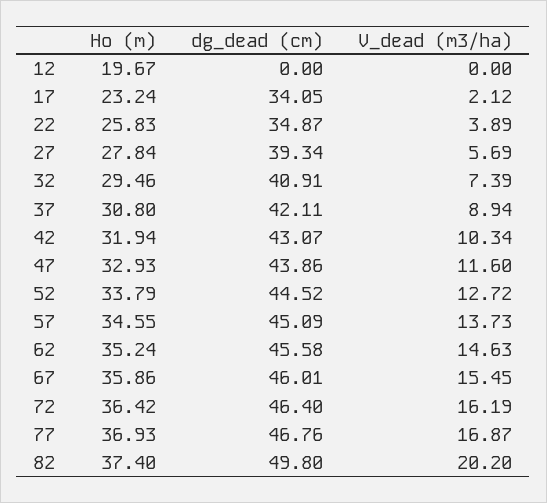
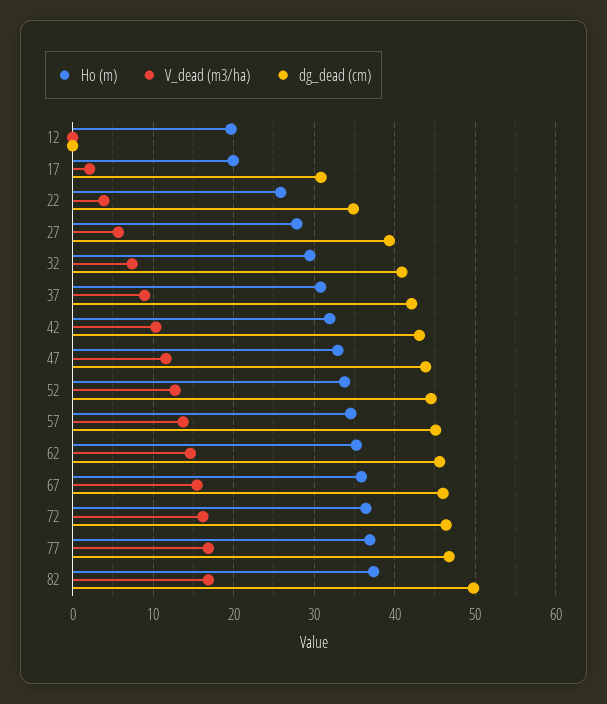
  {
    "Ho (m)": {
      "12": 19.67,
-     "17": 23.24,
+     "17": 20,
      "22": 25.83,
      "27": 27.84,
      "32": 29.46,
      "37": 30.8,
      "42": 31.94,
      "47": 32.93,
      "52": 33.79,
      "57": 34.55,
      "62": 35.24,
      "67": 35.86,
      "72": 36.42,
      "77": 36.93,
      "82": 37.4
    },
    "dg_dead (cm)": {
      "12": 0,
-     "17": 34.05,
+     "17": 31,
      "22": 34.87,
      "27": 39.34,
      "32": 40.91,
      "37": 42.11,
      "42": 43.07,
      "47": 43.86,
      "52": 44.52,
      "57": 45.09,
      "62": 45.58,
      "67": 46.01,
      "72": 46.4,
      "77": 46.76,
      "82": 49.8
    },
    "V_dead (m3/ha)": {
      "12": 0,
      "17": 2.12,
      "22": 3.89,
      "27": 5.69,
      "32": 7.39,
      "37": 8.94,
      "42": 10.34,
      "47": 11.6,
      "52": 12.72,
      "57": 13.73,
      "62": 14.63,
      "67": 15.45,
      "72": 16.19,
      "77": 16.87,
-     "82": 20.2
+     "82": 17
    }
  }

